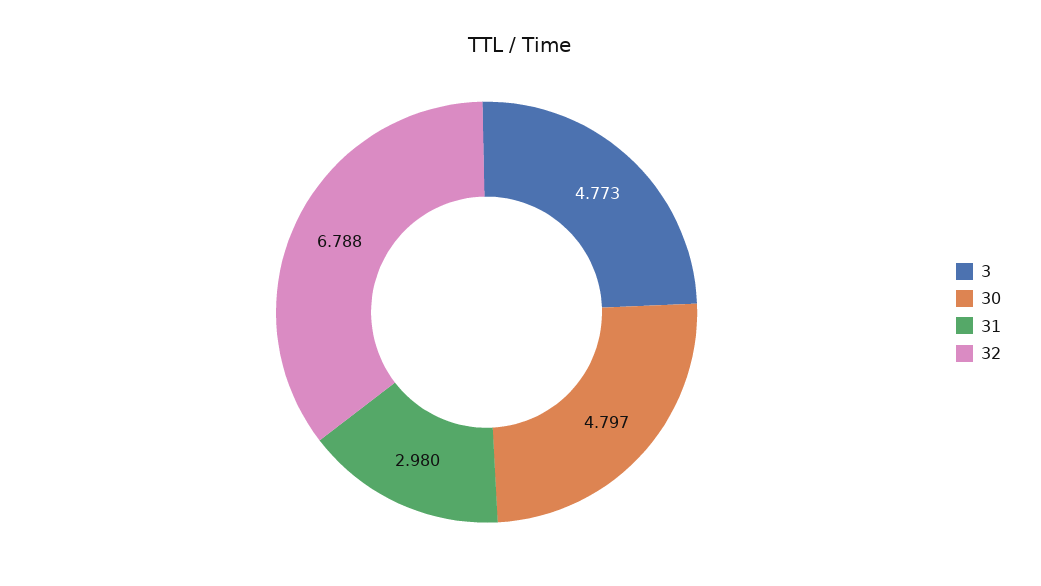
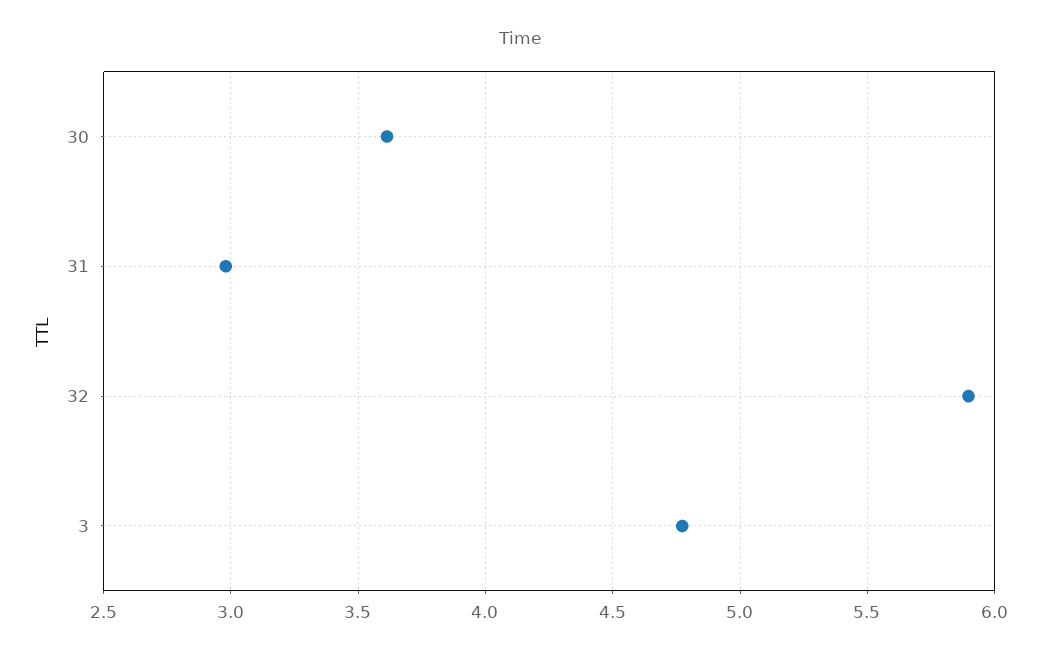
  {
    "3": 4.773,
-   "30": 4.797,
+   "30": 3.6,
    "31": 2.98,
-   "32": 6.788
+   "32": 5.9
  }

